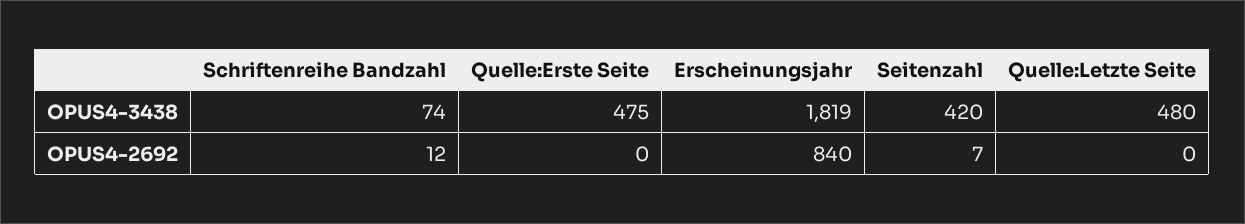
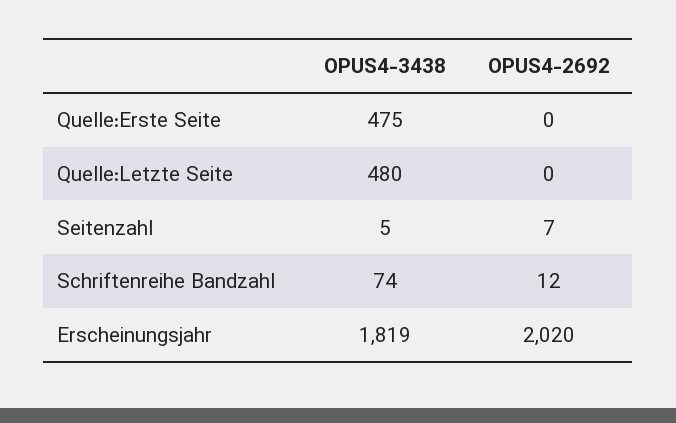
  {
    "Schriftenreihe Bandzahl": {
      "OPUS4-3438": 74,
      "OPUS4-2692": 12
    },
    "Quelle:Erste Seite": {
      "OPUS4-3438": 475,
      "OPUS4-2692": 0
    },
    "Erscheinungsjahr": {
      "OPUS4-3438": 1819,
-     "OPUS4-2692": 840
+     "OPUS4-2692": 2020
    },
    "Seitenzahl": {
-     "OPUS4-3438": 420,
+     "OPUS4-3438": 5,
      "OPUS4-2692": 7
    },
    "Quelle:Letzte Seite": {
      "OPUS4-3438": 480,
      "OPUS4-2692": 0
    }
  }

